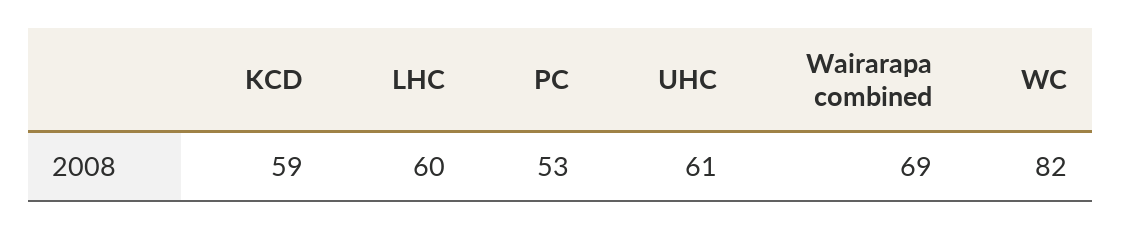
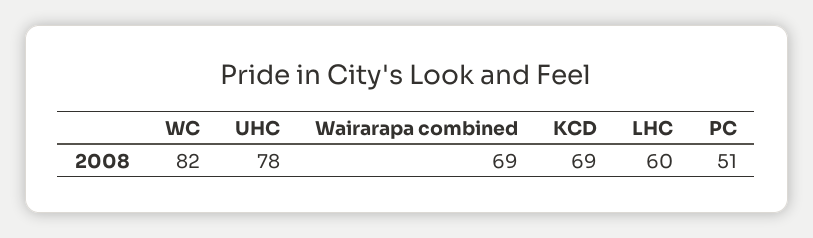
  {
-   "KCD": 59,
+   "KCD": 69,
    "LHC": 60,
-   "PC": 53,
+   "PC": 51,
-   "UHC": 61,
+   "UHC": 78,
    "Wairarapa combined": 69,
    "WC": 82
  }

